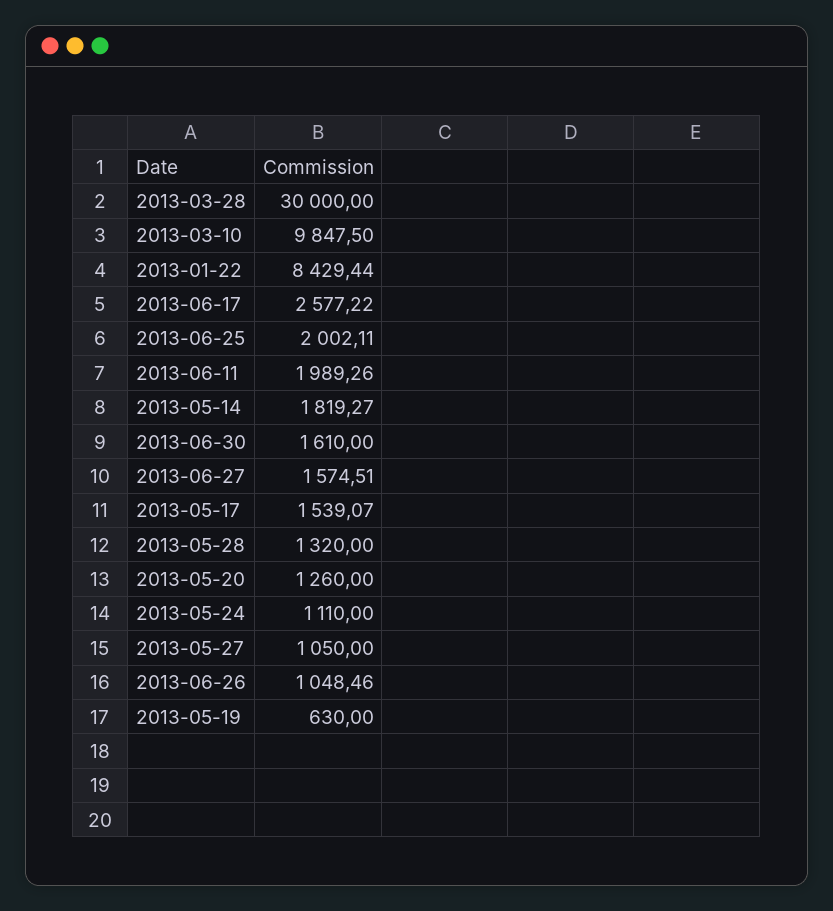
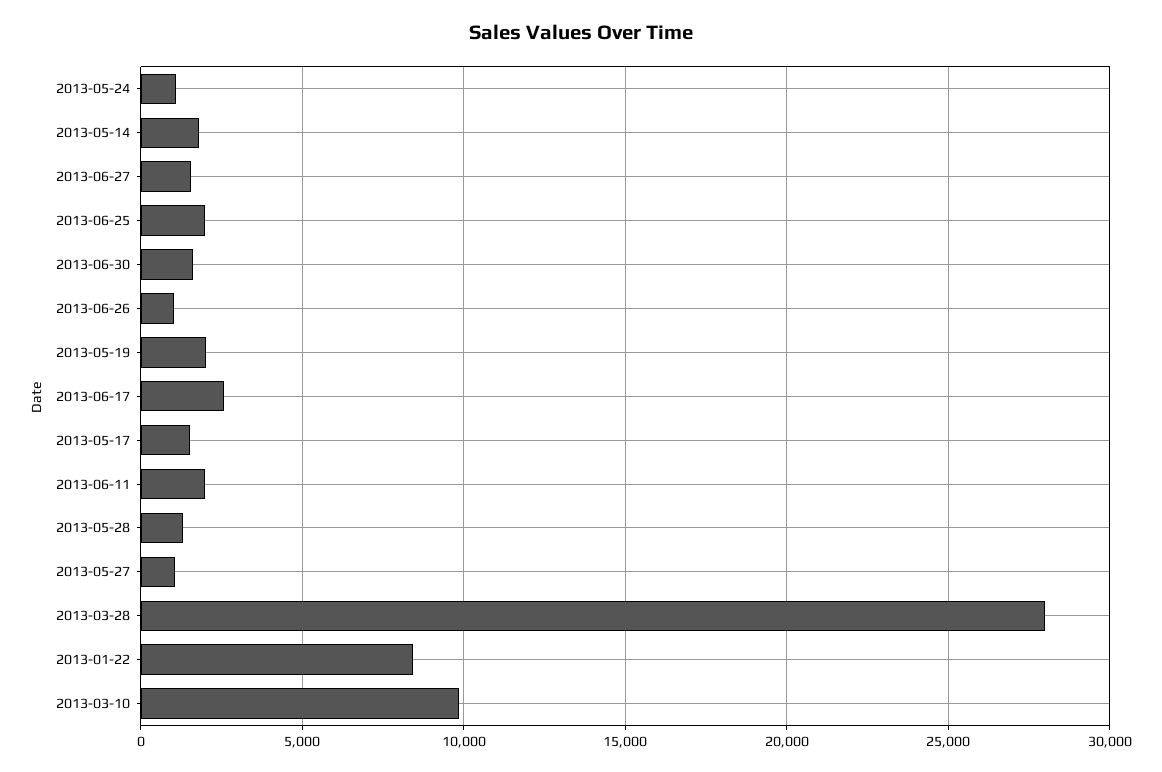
  {
-   "2013-03-28": 30000,
+   "2013-03-28": 28000,
    "2013-03-10": 9847.5,
    "2013-01-22": 8429.44,
    "2013-06-17": 2577.22,
    "2013-06-25": 2002.11,
    "2013-06-11": 1989.26,
    "2013-05-14": 1819.27,
    "2013-06-30": 1610,
    "2013-06-27": 1574.51,
    "2013-05-17": 1539.07,
    "2013-05-28": 1320,
-   "2013-05-20": 1260,
    "2013-05-24": 1110,
    "2013-05-27": 1050,
    "2013-06-26": 1048.46,
-   "2013-05-19": 630
+   "2013-05-19": 2000
  }

